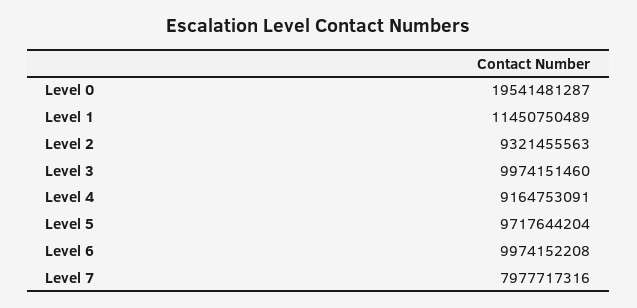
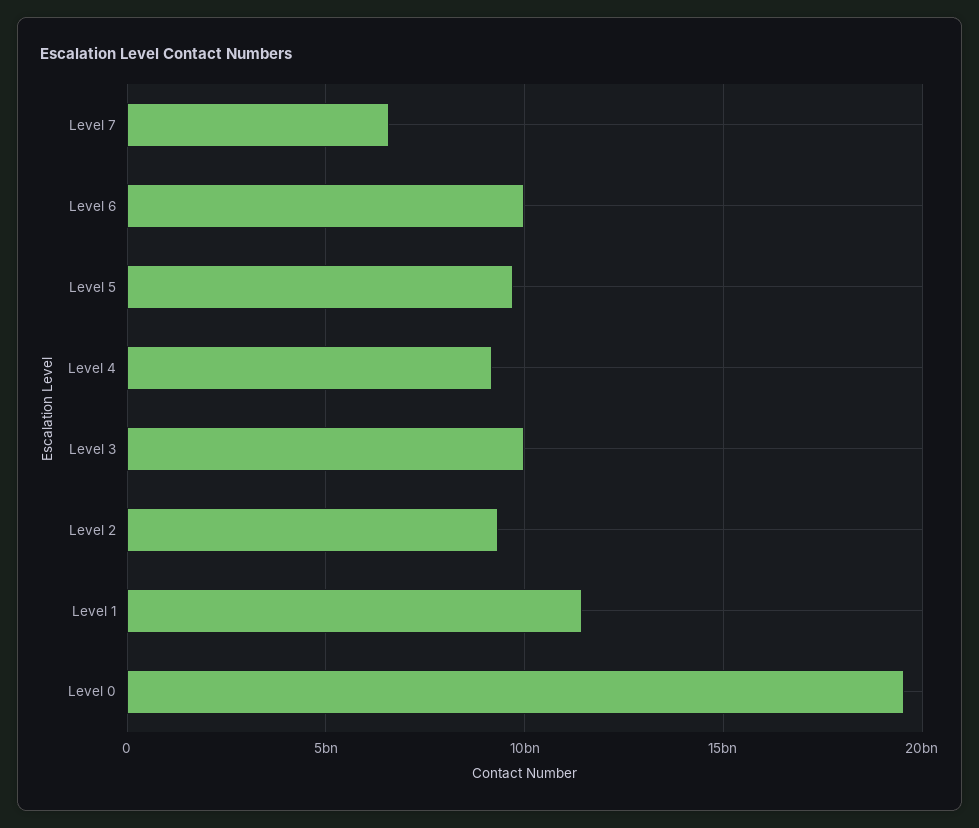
  {
    "Level 0": 19541481287,
    "Level 1": 11450750489,
    "Level 2": 9321455563,
    "Level 3": 9974151460,
    "Level 4": 9164753091,
    "Level 5": 9717644204,
    "Level 6": 9974152208,
-   "Level 7": 7977717316
+   "Level 7": 6500000000
  }

